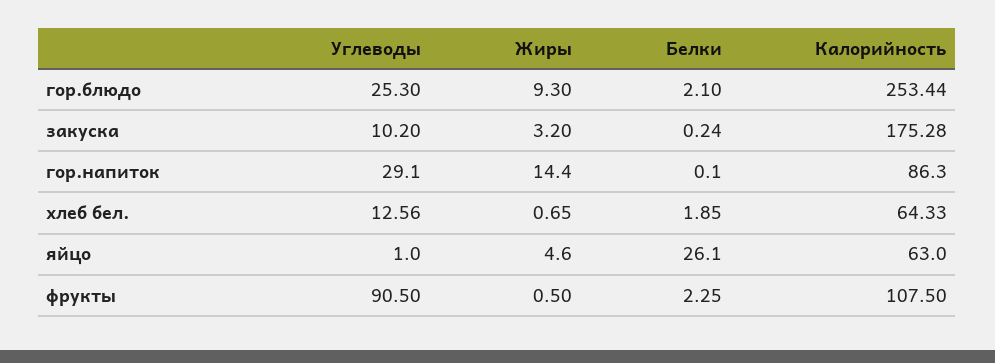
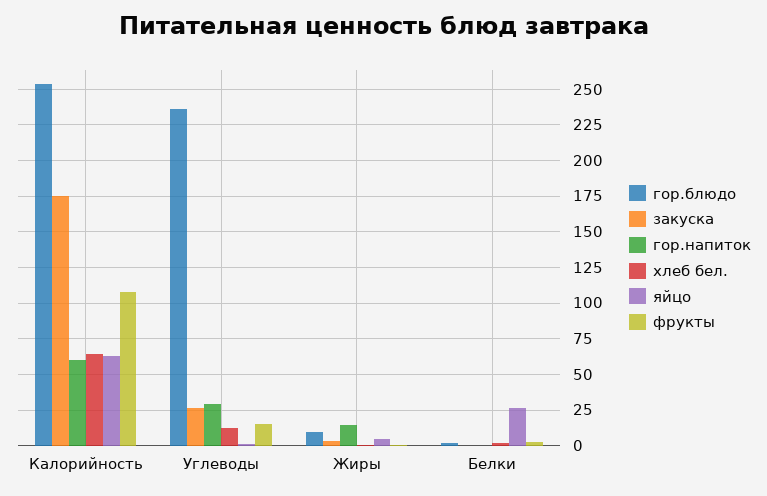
  {
    "гор.блюдо": {
-     "Углеводы": 25.3,
+     "Углеводы": 235,
      "Жиры": 9.3,
      "Белки": 2.1,
      "Калорийность": 253.44
    },
    "закуска": {
-     "Углеводы": 10.2,
+     "Углеводы": 25,
      "Жиры": 3.2,
      "Белки": 0.24,
      "Калорийность": 175.28
    },
    "гор.напиток": {
      "Углеводы": 29.1,
      "Жиры": 14.4,
      "Белки": 0.1,
-     "Калорийность": 86.3
+     "Калорийность": 60
    },
    "хлеб бел.": {
      "Углеводы": 12.56,
      "Жиры": 0.65,
      "Белки": 1.85,
      "Калорийность": 64.33
    },
    "яйцо": {
      "Углеводы": 1,
      "Жиры": 4.6,
      "Белки": 26.1,
      "Калорийность": 63
    },
    "фрукты": {
-     "Углеводы": 90.5,
+     "Углеводы": 15,
      "Жиры": 0.5,
      "Белки": 2.25,
      "Калорийность": 107.5
    }
  }

